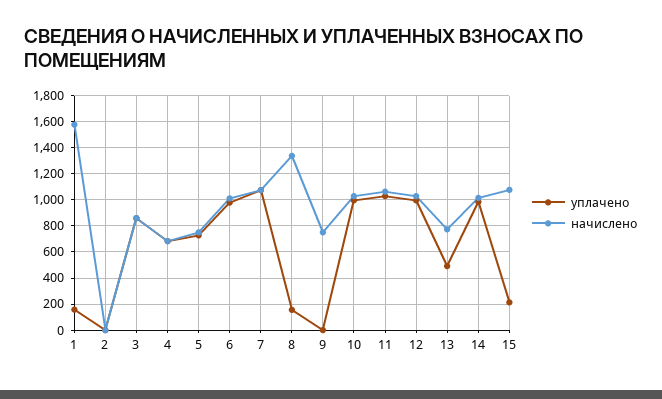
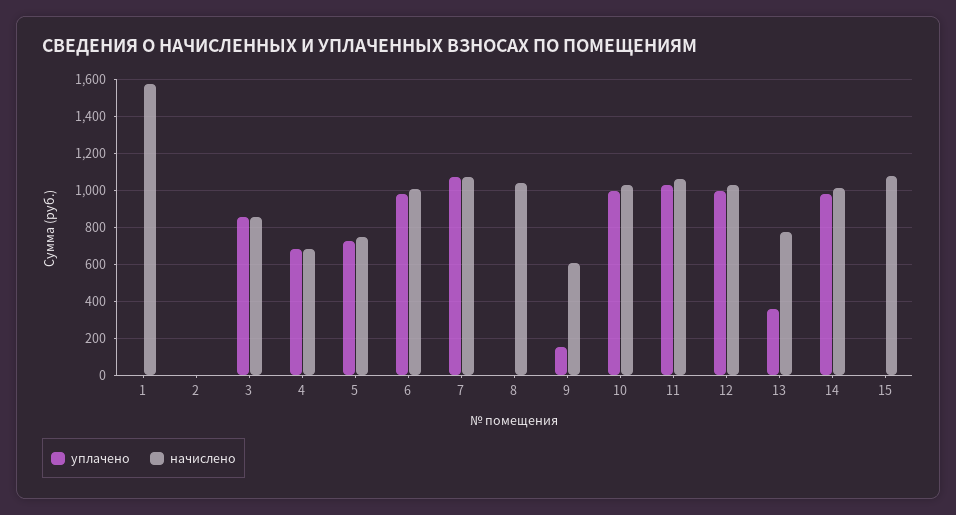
  {
    "уплачено": {
-     "1": 150,
+     "1": 0,
      "2": 0,
      "3": 850,
      "4": 700,
      "5": 750,
      "6": 1000,
      "7": 1050,
-     "8": 150,
+     "8": 0,
-     "9": 0,
+     "9": 150,
      "10": 1000,
      "11": 1050,
      "12": 1000,
-     "13": 500,
+     "13": 350,
      "14": 1000,
-     "15": 200
+     "15": 0
    },
    "начислено": {
      "1": 1600,
      "2": 0,
      "3": 850,
      "4": 700,
      "5": 750,
      "6": 1000,
      "7": 1050,
-     "8": 1350,
+     "8": 1050,
-     "9": 750,
+     "9": 600,
      "10": 1050,
      "11": 1050,
      "12": 1050,
      "13": 750,
      "14": 1000,
      "15": 1100
    }
  }

